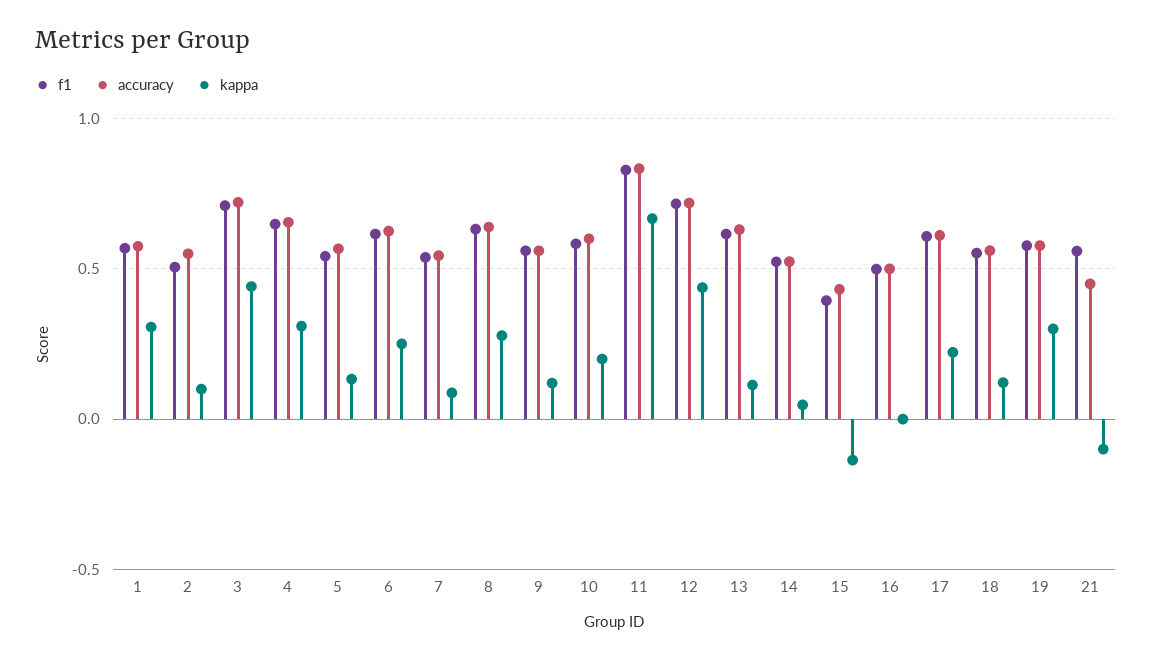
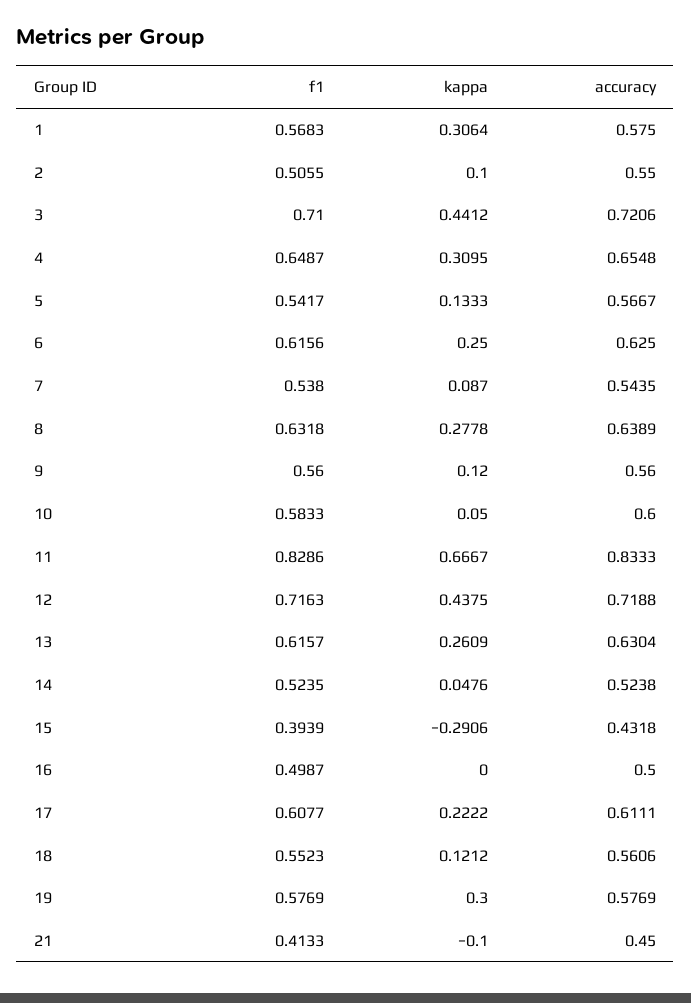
  {
    "f1": {
      "1": 0.5683,
      "2": 0.5055,
      "3": 0.71,
      "4": 0.6487,
      "5": 0.5417,
      "6": 0.6156,
      "7": 0.538,
      "8": 0.6318,
      "9": 0.56,
      "10": 0.5833,
      "11": 0.8286,
      "12": 0.7163,
      "13": 0.6157,
      "14": 0.5235,
      "15": 0.3939,
      "16": 0.4987,
      "17": 0.6077,
      "18": 0.5523,
      "19": 0.5769,
-     "21": 0.55
+     "21": 0.4133
    },
    "accuracy": {
      "1": 0.575,
      "2": 0.55,
      "3": 0.7206,
      "4": 0.6548,
      "5": 0.5667,
      "6": 0.625,
      "7": 0.5435,
      "8": 0.6389,
      "9": 0.56,
      "10": 0.6,
      "11": 0.8333,
      "12": 0.7188,
      "13": 0.6304,
      "14": 0.5238,
      "15": 0.4318,
      "16": 0.5,
      "17": 0.6111,
      "18": 0.5606,
      "19": 0.5769,
      "21": 0.45
    },
    "kappa": {
      "1": 0.3064,
      "2": 0.1,
      "3": 0.4412,
      "4": 0.3095,
      "5": 0.1333,
      "6": 0.25,
      "7": 0.087,
      "8": 0.2778,
      "9": 0.12,
-     "10": 0.2,
+     "10": 0.05,
      "11": 0.6667,
      "12": 0.4375,
-     "13": 0.1,
+     "13": 0.2609,
      "14": 0.0476,
-     "15": -0.15,
+     "15": -0.2906,
      "16": 0,
      "17": 0.2222,
      "18": 0.1212,
      "19": 0.3,
      "21": -0.1
    }
  }

